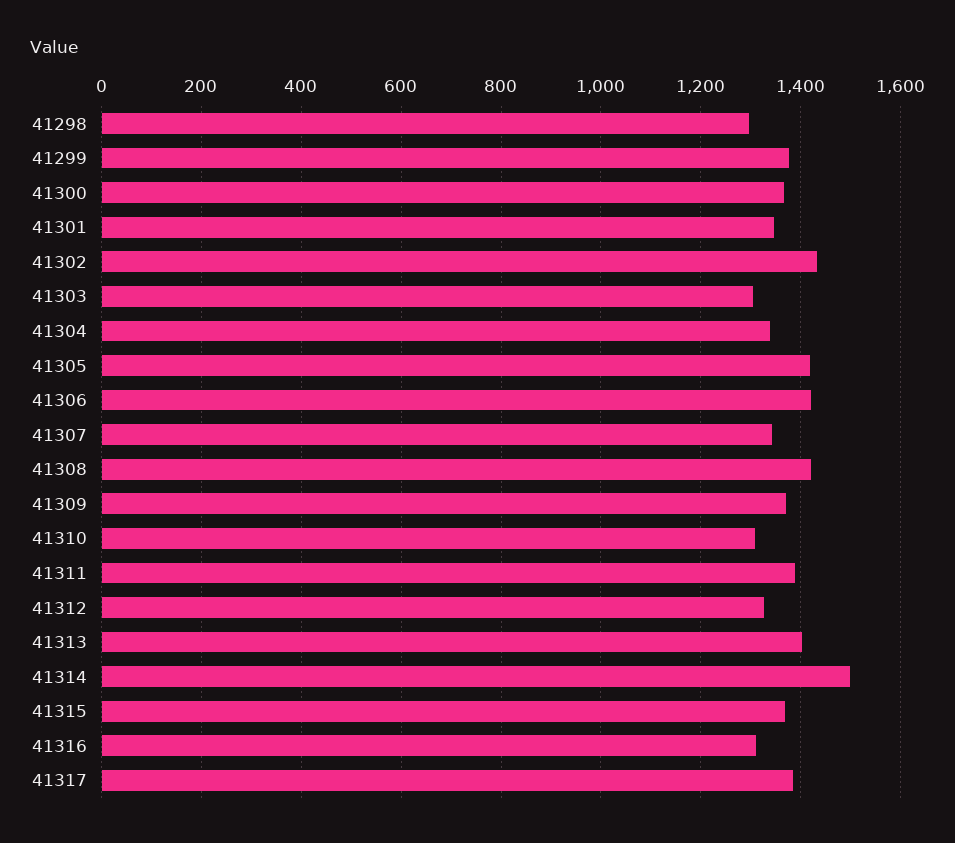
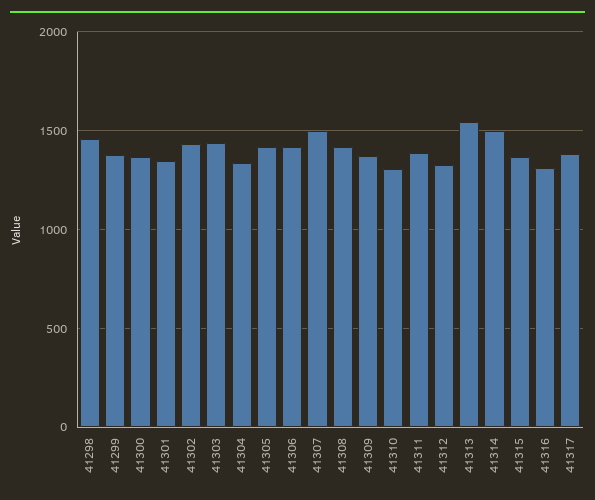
  {
-   "41298": 1300,
+   "41298": 1450,
    "41299": 1380,
    "41300": 1360,
    "41301": 1340,
    "41302": 1440,
-   "41303": 1300,
+   "41303": 1450,
    "41304": 1340,
    "41305": 1420,
    "41306": 1420,
-   "41307": 1340,
+   "41307": 1500,
    "41308": 1420,
    "41309": 1380,
    "41310": 1300,
    "41311": 1380,
    "41312": 1320,
-   "41313": 1400,
+   "41313": 1550,
    "41314": 1500,
    "41315": 1360,
    "41316": 1320,
    "41317": 1380
  }

